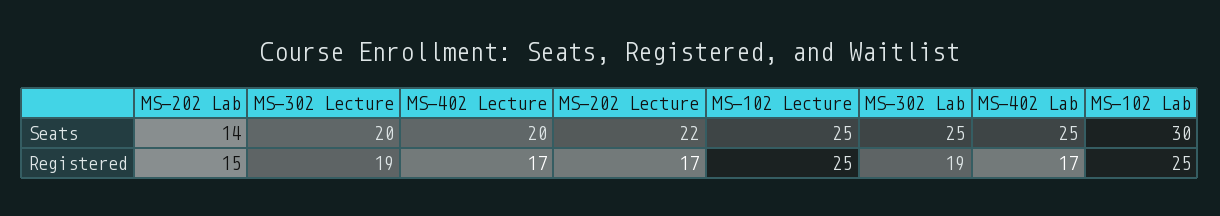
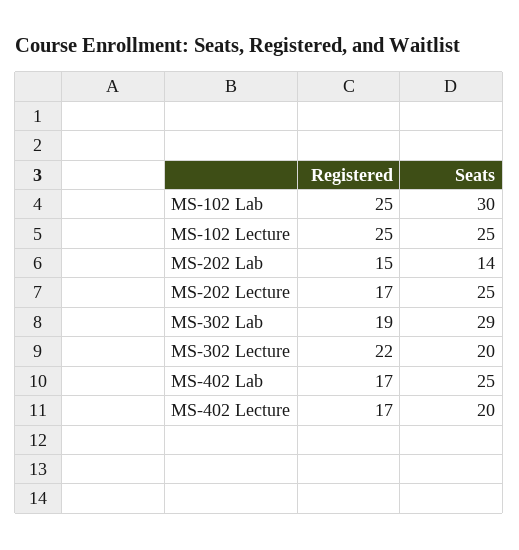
  {
    "MS-202 Lab": {
      "Seats": 14,
      "Registered": 15
    },
    "MS-302 Lecture": {
      "Seats": 20,
-     "Registered": 19
+     "Registered": 22
    },
    "MS-402 Lecture": {
      "Seats": 20,
      "Registered": 17
    },
    "MS-202 Lecture": {
-     "Seats": 22,
+     "Seats": 25,
      "Registered": 17
    },
    "MS-102 Lecture": {
      "Seats": 25,
      "Registered": 25
    },
    "MS-302 Lab": {
-     "Seats": 25,
+     "Seats": 29,
      "Registered": 19
    },
    "MS-402 Lab": {
      "Seats": 25,
      "Registered": 17
    },
    "MS-102 Lab": {
      "Seats": 30,
      "Registered": 25
    }
  }

